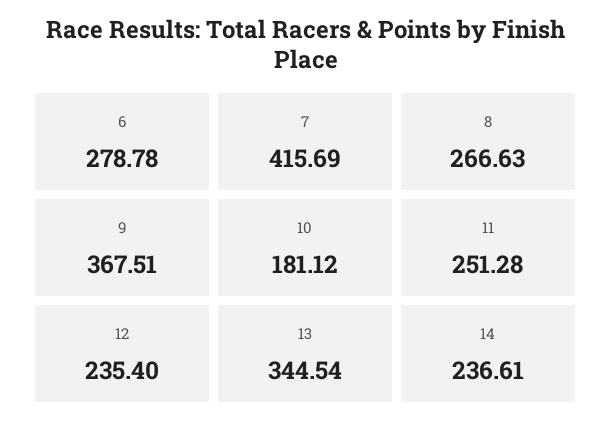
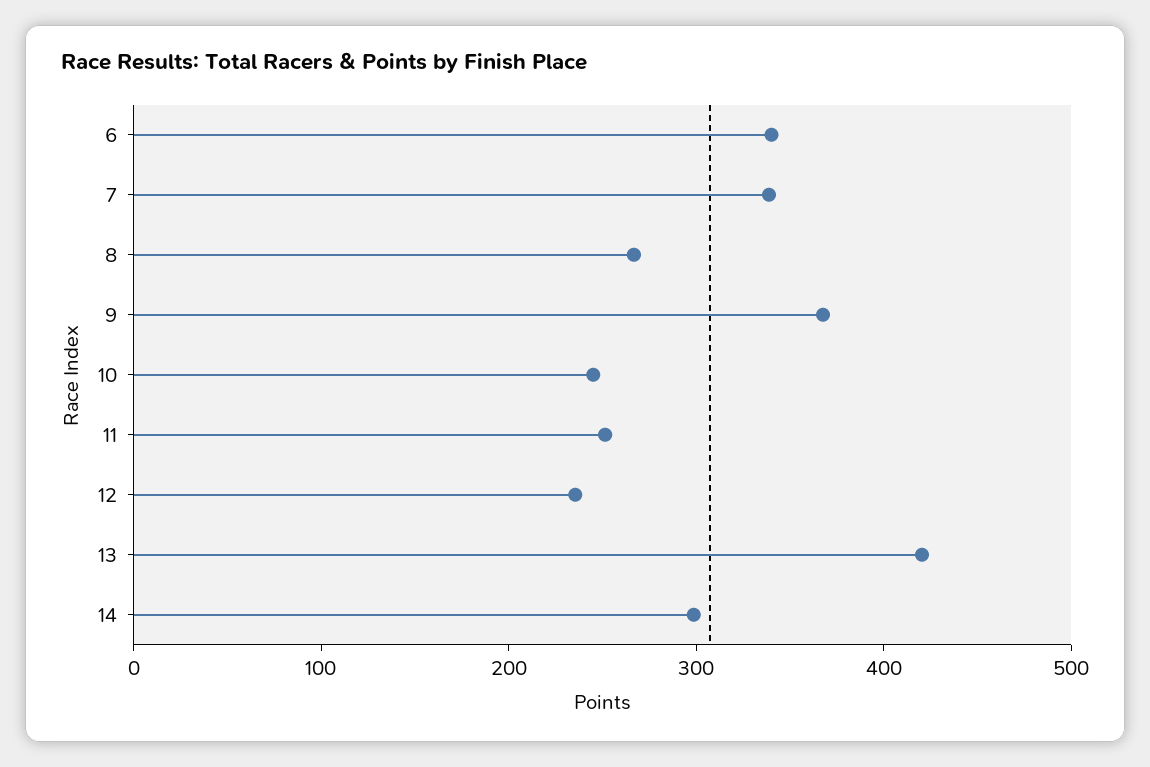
  {
-   "6": 278.78,
+   "6": 340,
-   "7": 415.69,
+   "7": 340,
    "8": 266.63,
    "9": 367.51,
-   "10": 181.12,
+   "10": 240,
    "11": 251.28,
    "12": 235.4,
-   "13": 344.54,
+   "13": 420,
-   "14": 236.61
+   "14": 300
  }

